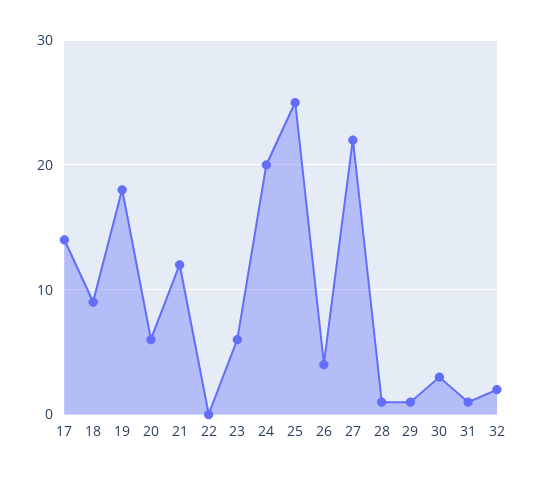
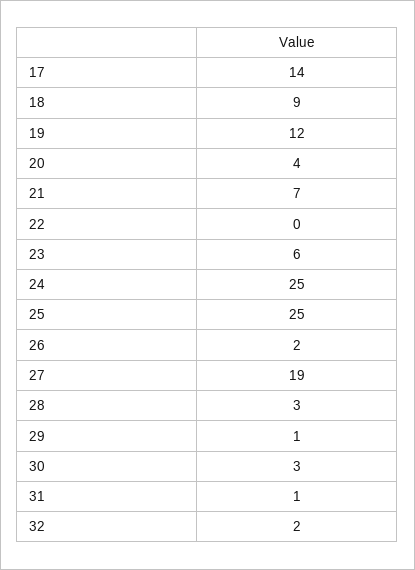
  {
    "17": 14,
    "18": 9,
-   "19": 18,
+   "19": 12,
-   "20": 6,
+   "20": 4,
-   "21": 12,
+   "21": 7,
    "22": 0,
    "23": 6,
-   "24": 20,
+   "24": 25,
    "25": 25,
-   "26": 4,
+   "26": 2,
-   "27": 22,
+   "27": 19,
-   "28": 1,
+   "28": 3,
    "29": 1,
    "30": 3,
    "31": 1,
    "32": 2
  }

